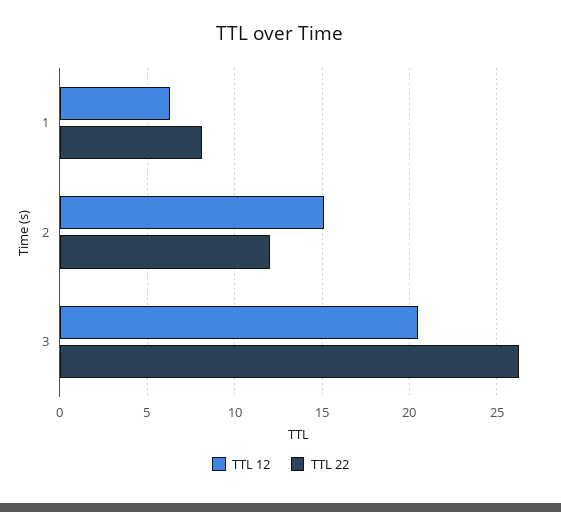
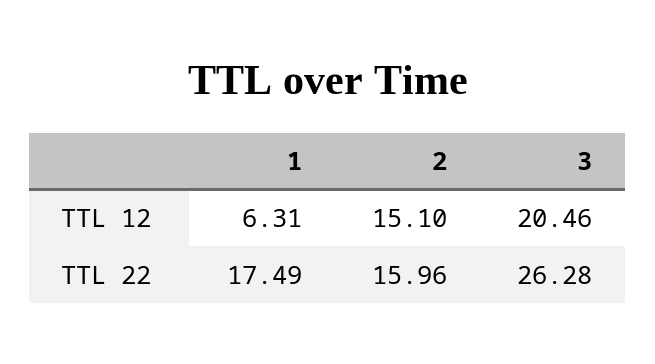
  {
    "TTL 12": {
      "1": 6.31,
      "2": 15.1,
      "3": 20.46
    },
    "TTL 22": {
-     "1": 8,
+     "1": 17.49,
-     "2": 12,
+     "2": 15.96,
      "3": 26.28
    }
  }

